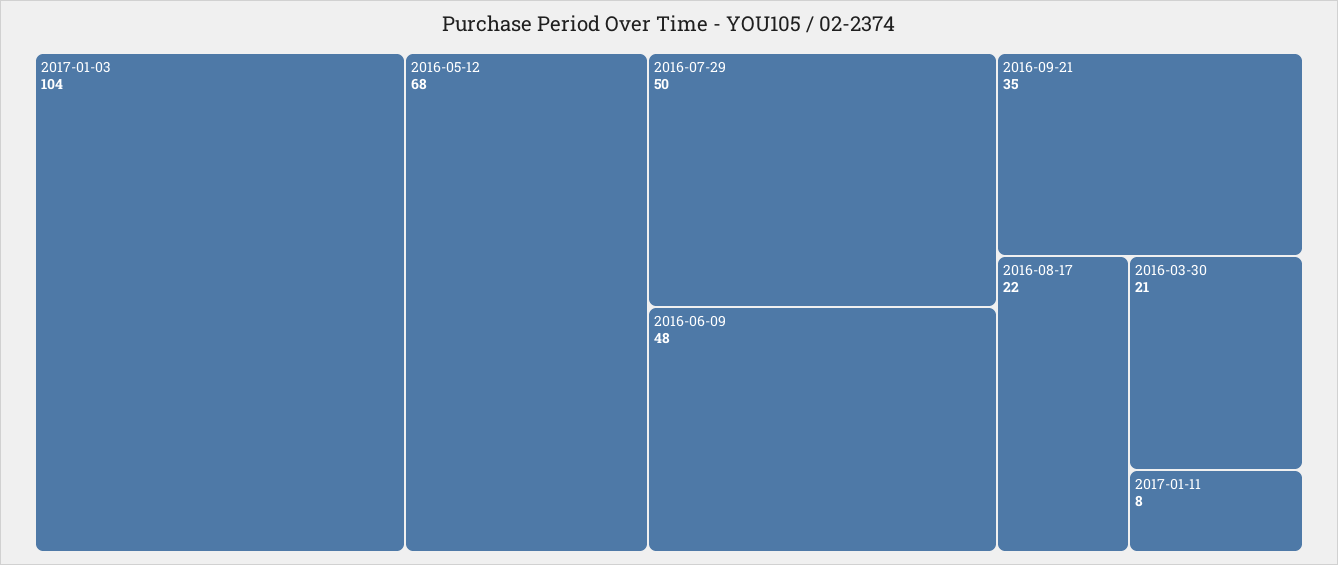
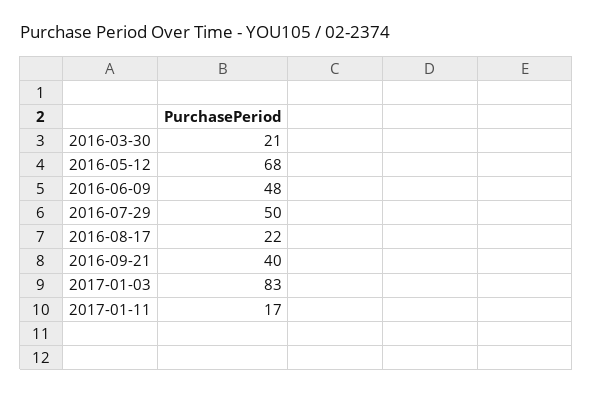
  {
-   "2017-01-03": 104,
+   "2017-01-03": 83,
    "2016-05-12": 68,
    "2016-07-29": 50,
    "2016-06-09": 48,
-   "2016-09-21": 35,
+   "2016-09-21": 40,
    "2016-08-17": 22,
    "2016-03-30": 21,
-   "2017-01-11": 8
+   "2017-01-11": 17
  }

